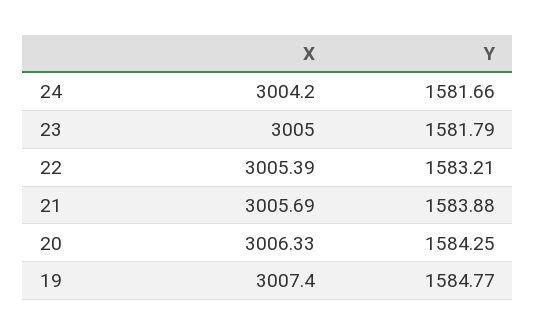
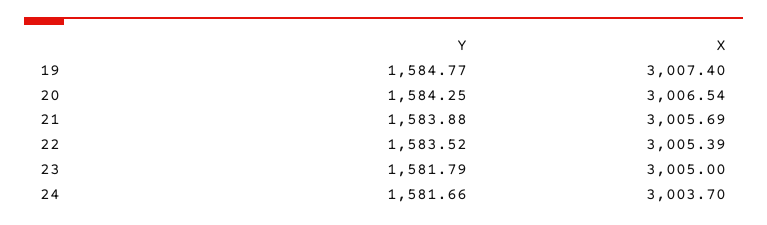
  {
    "X": {
-     "24": 3004.2,
+     "24": 3003.7,
      "23": 3005,
      "22": 3005.39,
      "21": 3005.69,
-     "20": 3006.33,
+     "20": 3006.54,
      "19": 3007.4
    },
    "Y": {
      "24": 1581.66,
      "23": 1581.79,
-     "22": 1583.21,
+     "22": 1583.52,
      "21": 1583.88,
      "20": 1584.25,
      "19": 1584.77
    }
  }

